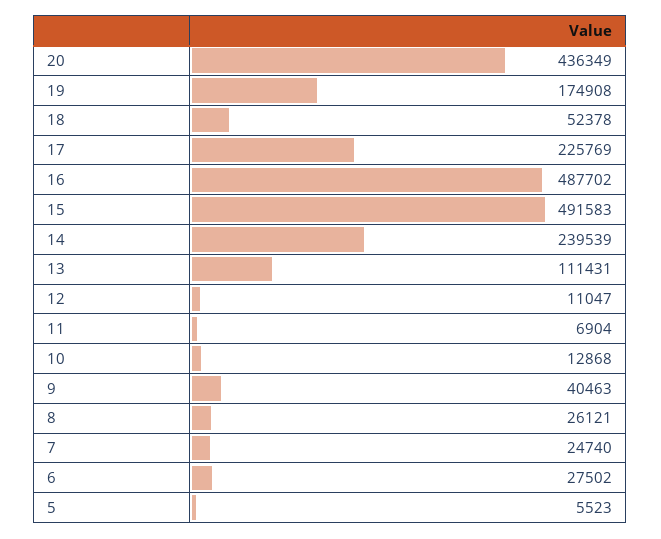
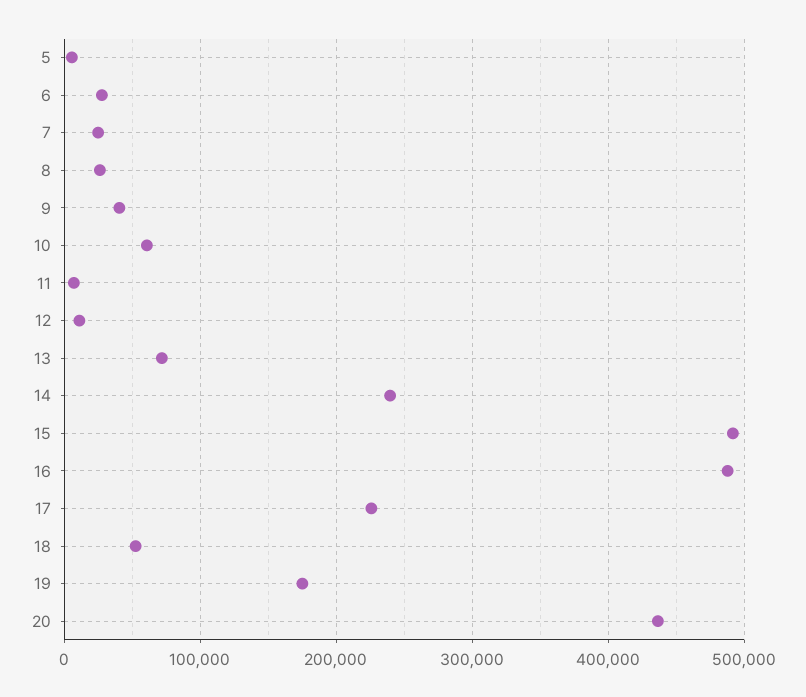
  {
    "20": 436349,
    "19": 174908,
    "18": 52378,
    "17": 225769,
    "16": 487702,
    "15": 491583,
    "14": 239539,
-   "13": 111431,
+   "13": 70000,
    "12": 11047,
    "11": 6904,
-   "10": 12868,
+   "10": 60000,
    "9": 40463,
    "8": 26121,
    "7": 24740,
    "6": 27502,
    "5": 5523
  }

